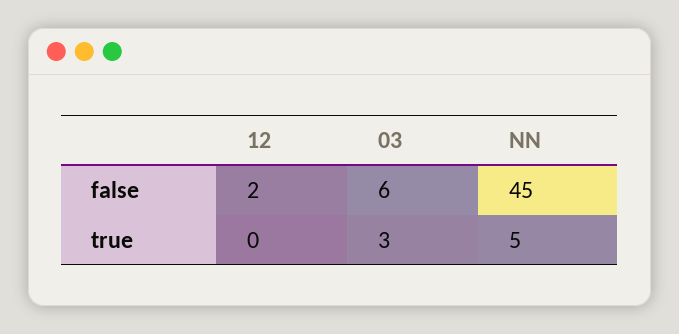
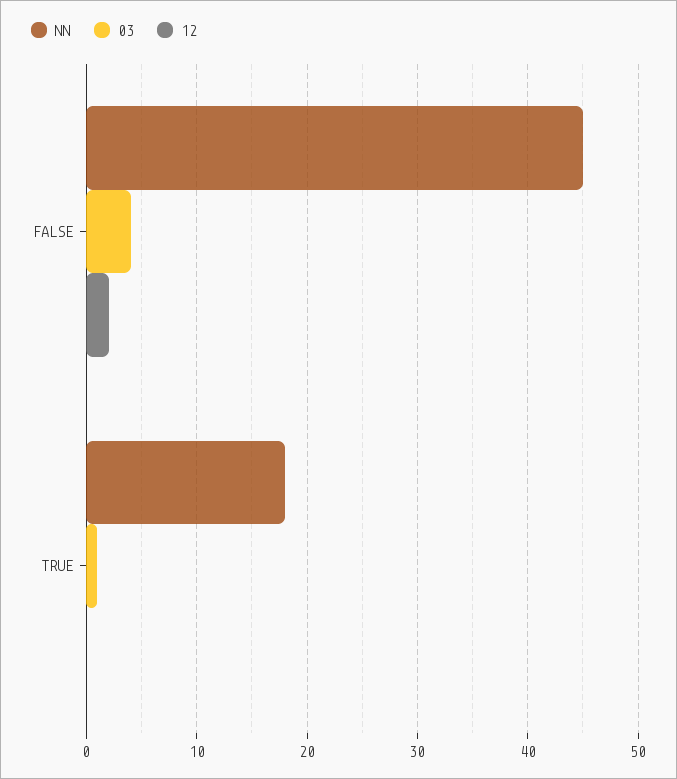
  {
    "12": {
      "false": 2,
      "true": 0
    },
    "03": {
-     "false": 6,
+     "false": 4,
-     "true": 3
+     "true": 1
    },
    "NN": {
      "false": 45,
-     "true": 5
+     "true": 18
    }
  }

